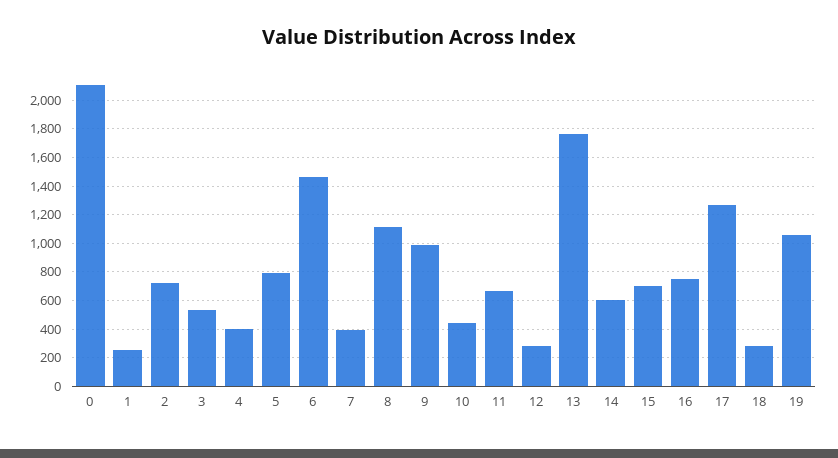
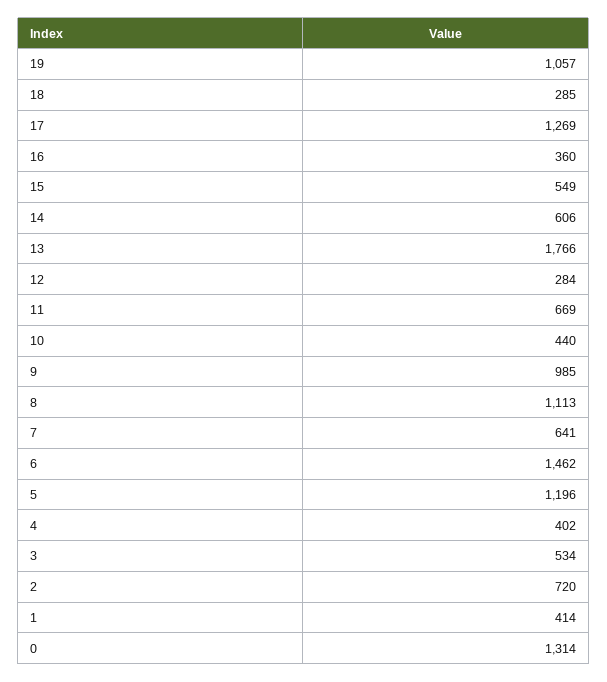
  {
-   "0": 2100,
+   "0": 1314,
-   "1": 250,
+   "1": 414,
    "2": 720,
    "3": 534,
    "4": 402,
-   "5": 800,
+   "5": 1196,
    "6": 1462,
-   "7": 400,
+   "7": 641,
    "8": 1113,
    "9": 985,
    "10": 440,
    "11": 669,
    "12": 284,
    "13": 1766,
    "14": 606,
-   "15": 700,
+   "15": 549,
-   "16": 750,
+   "16": 360,
    "17": 1269,
    "18": 285,
    "19": 1057
  }

